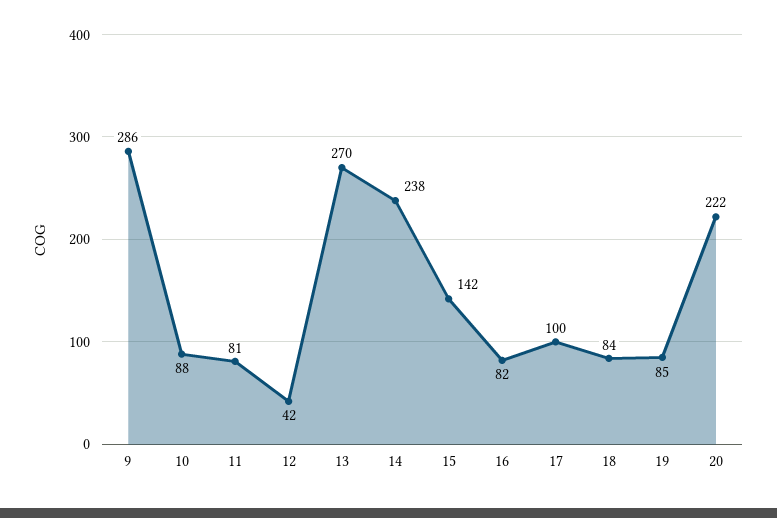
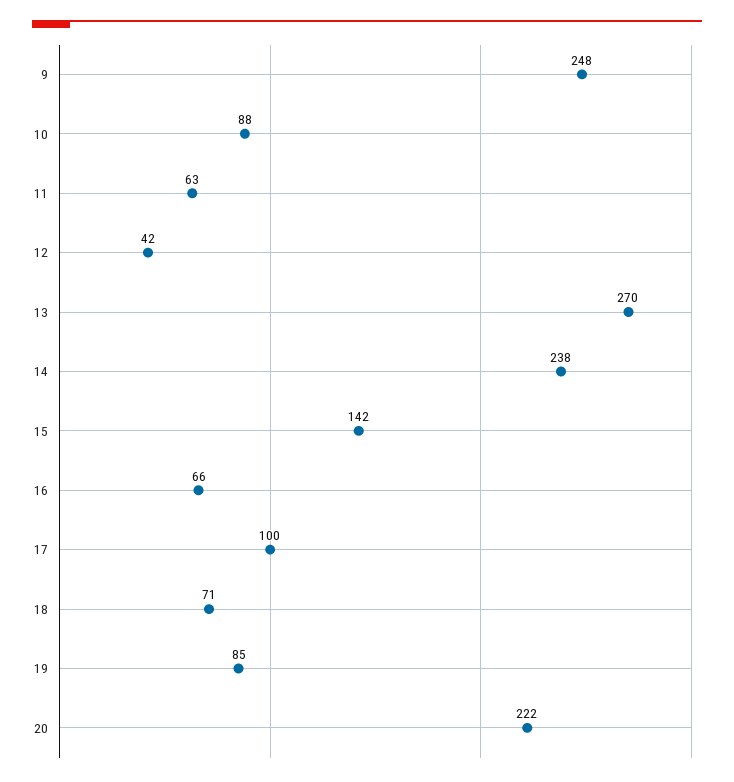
  {
-   "9": 286,
+   "9": 248,
    "10": 88,
-   "11": 81,
+   "11": 63,
    "12": 42,
    "13": 270,
    "14": 238,
    "15": 142,
-   "16": 82,
+   "16": 66,
    "17": 100,
-   "18": 84,
+   "18": 71,
    "19": 85,
    "20": 222
  }

